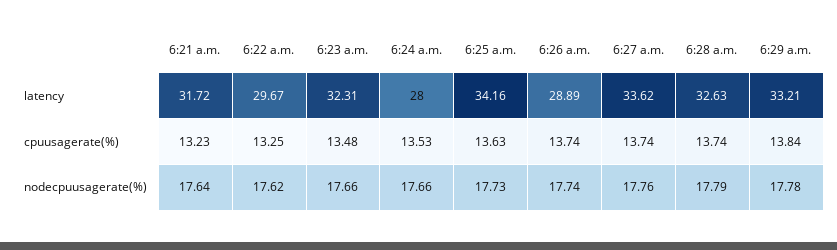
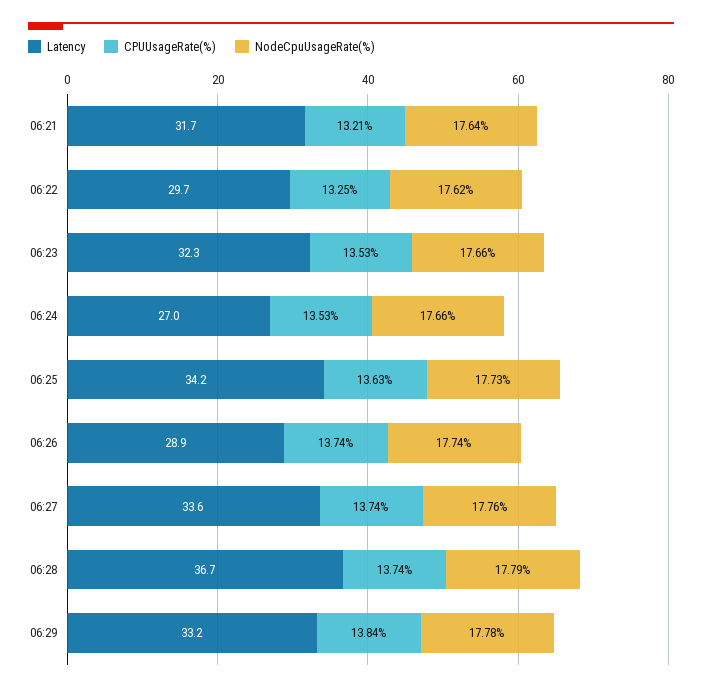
  {
    "latency": {
      "6:21 a.m.": 31.72,
      "6:22 a.m.": 29.67,
      "6:23 a.m.": 32.31,
-     "6:24 a.m.": 28,
+     "6:24 a.m.": 27,
      "6:25 a.m.": 34.16,
      "6:26 a.m.": 28.89,
      "6:27 a.m.": 33.62,
-     "6:28 a.m.": 32.63,
+     "6:28 a.m.": 36.7,
      "6:29 a.m.": 33.21
    },
    "cpuusagerate(%)": {
-     "6:21 a.m.": 13.23,
+     "6:21 a.m.": 13.21,
      "6:22 a.m.": 13.25,
-     "6:23 a.m.": 13.48,
+     "6:23 a.m.": 13.53,
      "6:24 a.m.": 13.53,
      "6:25 a.m.": 13.63,
      "6:26 a.m.": 13.74,
      "6:27 a.m.": 13.74,
      "6:28 a.m.": 13.74,
      "6:29 a.m.": 13.84
    },
    "nodecpuusagerate(%)": {
      "6:21 a.m.": 17.64,
      "6:22 a.m.": 17.62,
      "6:23 a.m.": 17.66,
      "6:24 a.m.": 17.66,
      "6:25 a.m.": 17.73,
      "6:26 a.m.": 17.74,
      "6:27 a.m.": 17.76,
      "6:28 a.m.": 17.79,
      "6:29 a.m.": 17.78
    }
  }

